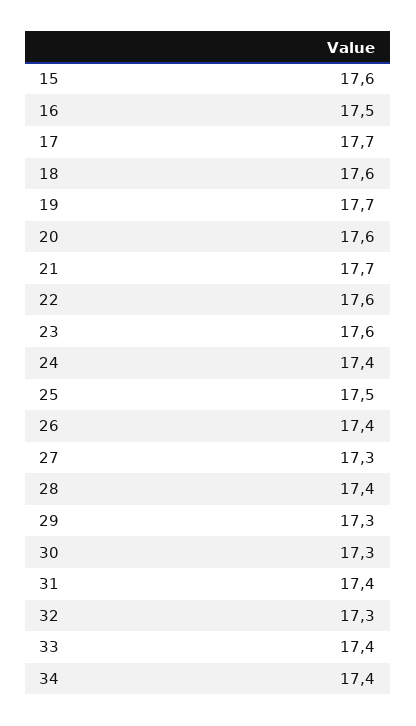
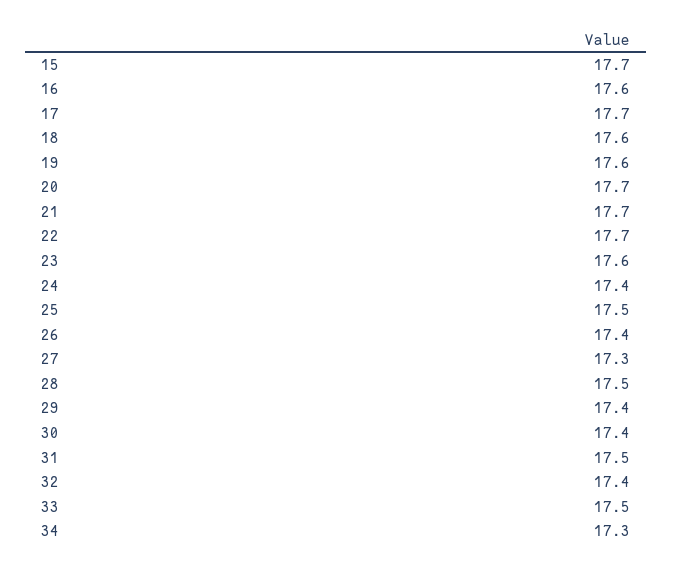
  {
-   "15": 17.6,
+   "15": 17.7,
-   "16": 17.5,
+   "16": 17.6,
    "17": 17.7,
    "18": 17.6,
-   "19": 17.7,
+   "19": 17.6,
-   "20": 17.6,
+   "20": 17.7,
    "21": 17.7,
-   "22": 17.6,
+   "22": 17.7,
    "23": 17.6,
    "24": 17.4,
    "25": 17.5,
    "26": 17.4,
    "27": 17.3,
-   "28": 17.4,
+   "28": 17.5,
-   "29": 17.3,
+   "29": 17.4,
-   "30": 17.3,
+   "30": 17.4,
-   "31": 17.4,
+   "31": 17.5,
-   "32": 17.3,
+   "32": 17.4,
-   "33": 17.4,
+   "33": 17.5,
-   "34": 17.4
+   "34": 17.3
  }

